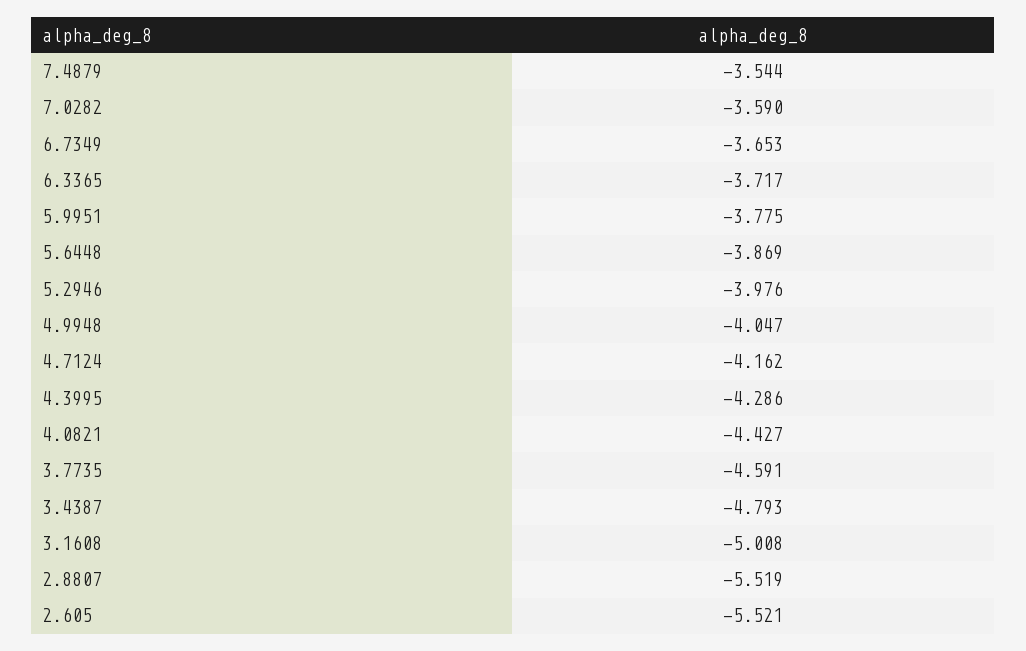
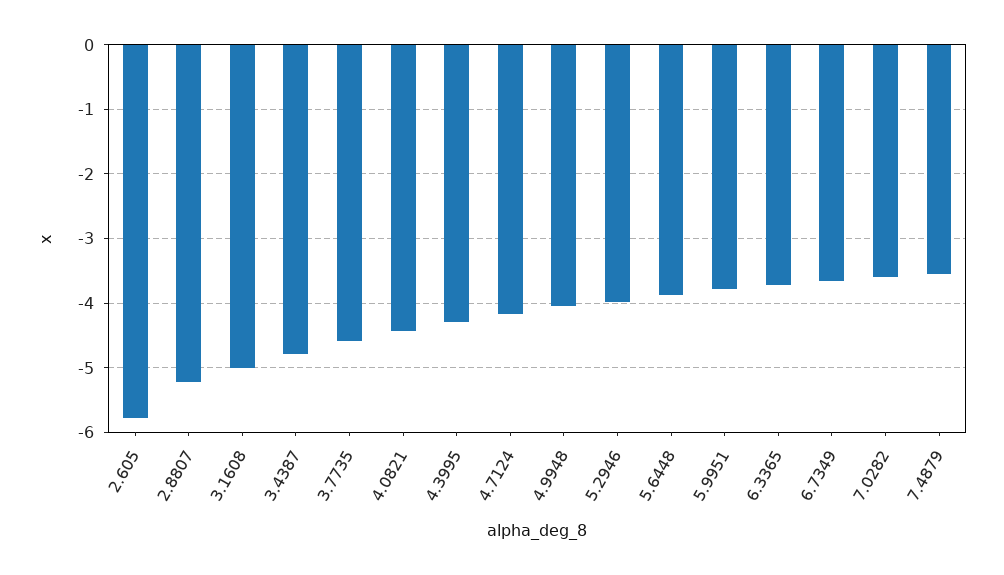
  {
    "7.4879": -3.544,
    "7.0282": -3.59,
    "6.7349": -3.653,
    "6.3365": -3.717,
    "5.9951": -3.775,
    "5.6448": -3.869,
    "5.2946": -3.976,
    "4.9948": -4.047,
    "4.7124": -4.162,
    "4.3995": -4.286,
    "4.0821": -4.427,
    "3.7735": -4.591,
    "3.4387": -4.793,
    "3.1608": -5.008,
-   "2.8807": -5.519,
+   "2.8807": -5.2,
-   "2.605": -5.521
+   "2.605": -5.8
  }

